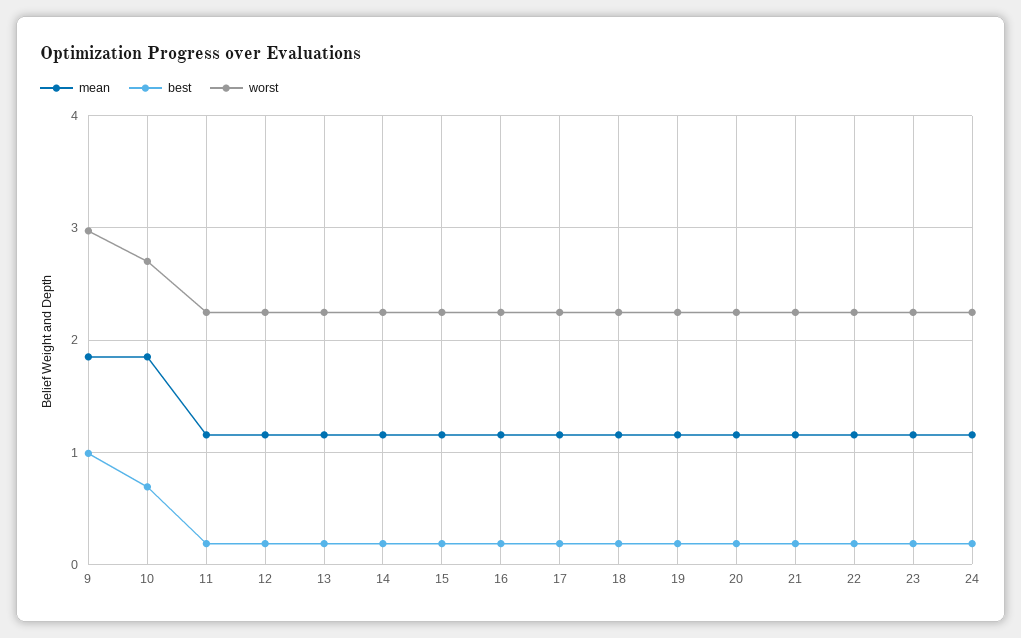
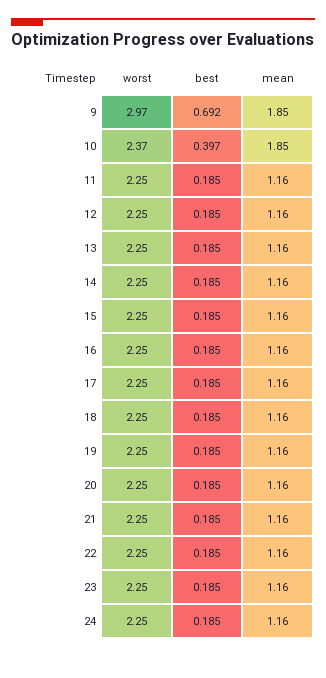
  {
    "mean": {
      "9": 1.85,
      "10": 1.85,
      "11": 1.16,
      "12": 1.16,
      "13": 1.16,
      "14": 1.16,
      "15": 1.16,
      "16": 1.16,
      "17": 1.16,
      "18": 1.16,
      "19": 1.16,
      "20": 1.16,
      "21": 1.16,
      "22": 1.16,
      "23": 1.16,
      "24": 1.16
    },
    "best": {
-     "9": 1,
+     "9": 0.692,
-     "10": 0.7,
+     "10": 0.397,
      "11": 0.185,
      "12": 0.185,
      "13": 0.185,
      "14": 0.185,
      "15": 0.185,
      "16": 0.185,
      "17": 0.185,
      "18": 0.185,
      "19": 0.185,
      "20": 0.185,
      "21": 0.185,
      "22": 0.185,
      "23": 0.185,
      "24": 0.185
    },
    "worst": {
      "9": 2.97,
-     "10": 2.7,
+     "10": 2.37,
      "11": 2.25,
      "12": 2.25,
      "13": 2.25,
      "14": 2.25,
      "15": 2.25,
      "16": 2.25,
      "17": 2.25,
      "18": 2.25,
      "19": 2.25,
      "20": 2.25,
      "21": 2.25,
      "22": 2.25,
      "23": 2.25,
      "24": 2.25
    }
  }

